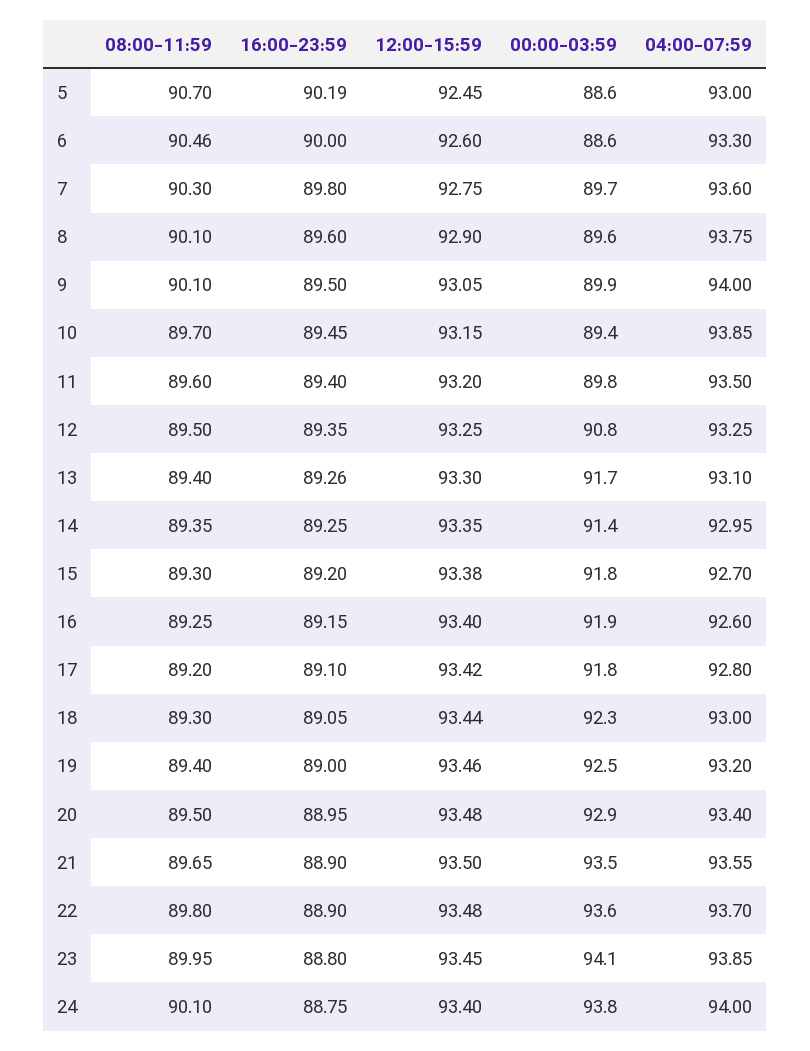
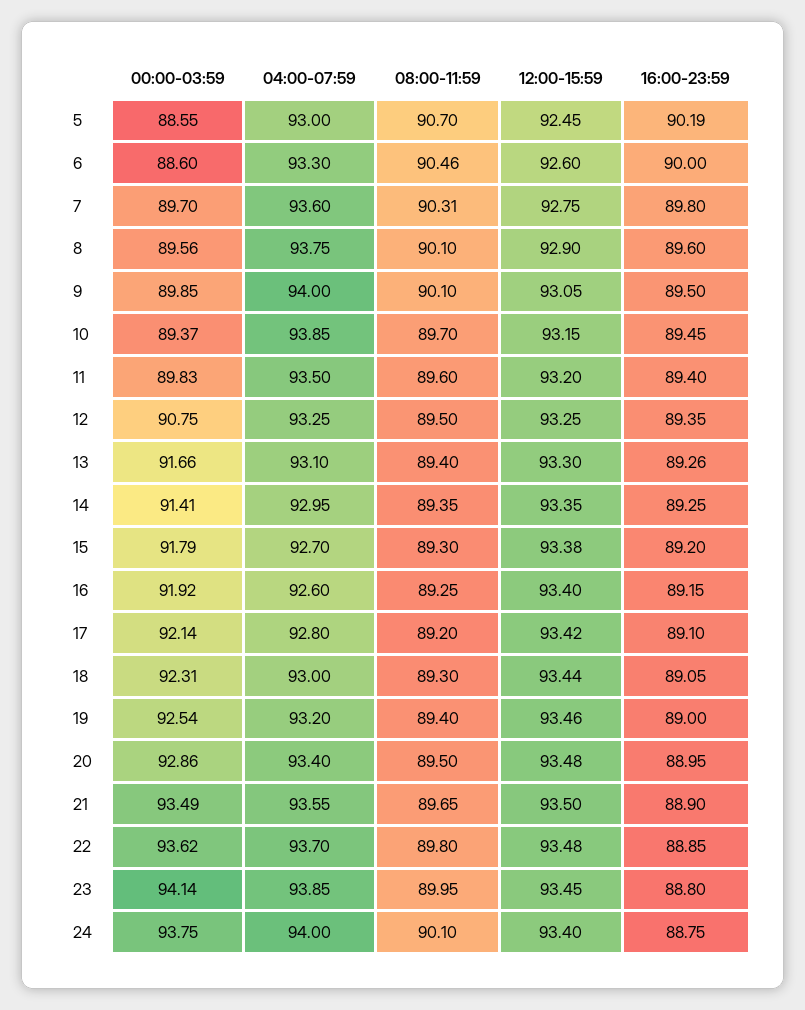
  {
    "08:00-11:59": {
      "5": 90.7,
      "6": 90.46,
-     "7": 90.3,
+     "7": 90.31,
      "8": 90.1,
      "9": 90.1,
      "10": 89.7,
      "11": 89.6,
      "12": 89.5,
      "13": 89.4,
      "14": 89.35,
      "15": 89.3,
      "16": 89.25,
      "17": 89.2,
      "18": 89.3,
      "19": 89.4,
      "20": 89.5,
      "21": 89.65,
      "22": 89.8,
      "23": 89.95,
      "24": 90.1
    },
    "16:00-23:59": {
      "5": 90.19,
      "6": 90,
      "7": 89.8,
      "8": 89.6,
      "9": 89.5,
      "10": 89.45,
      "11": 89.4,
      "12": 89.35,
      "13": 89.26,
      "14": 89.25,
      "15": 89.2,
      "16": 89.15,
      "17": 89.1,
      "18": 89.05,
      "19": 89,
      "20": 88.95,
      "21": 88.9,
-     "22": 88.9,
+     "22": 88.85,
      "23": 88.8,
      "24": 88.75
    },
    "12:00-15:59": {
      "5": 92.45,
      "6": 92.6,
      "7": 92.75,
      "8": 92.9,
      "9": 93.05,
      "10": 93.15,
      "11": 93.2,
      "12": 93.25,
      "13": 93.3,
      "14": 93.35,
      "15": 93.38,
      "16": 93.4,
      "17": 93.42,
      "18": 93.44,
      "19": 93.46,
      "20": 93.48,
      "21": 93.5,
      "22": 93.48,
      "23": 93.45,
      "24": 93.4
    },
    "00:00-03:59": {
      "5": 88.55,
      "6": 88.6,
      "7": 89.7,
      "8": 89.56,
      "9": 89.85,
      "10": 89.37,
      "11": 89.83,
      "12": 90.75,
      "13": 91.66,
      "14": 91.41,
      "15": 91.79,
      "16": 91.92,
-     "17": 91.8,
+     "17": 92.14,
      "18": 92.31,
      "19": 92.54,
      "20": 92.86,
      "21": 93.49,
      "22": 93.62,
      "23": 94.14,
      "24": 93.75
    },
    "04:00-07:59": {
      "5": 93,
      "6": 93.3,
      "7": 93.6,
      "8": 93.75,
      "9": 94,
      "10": 93.85,
      "11": 93.5,
      "12": 93.25,
      "13": 93.1,
      "14": 92.95,
      "15": 92.7,
      "16": 92.6,
      "17": 92.8,
      "18": 93,
      "19": 93.2,
      "20": 93.4,
      "21": 93.55,
      "22": 93.7,
      "23": 93.85,
      "24": 94
    }
  }

